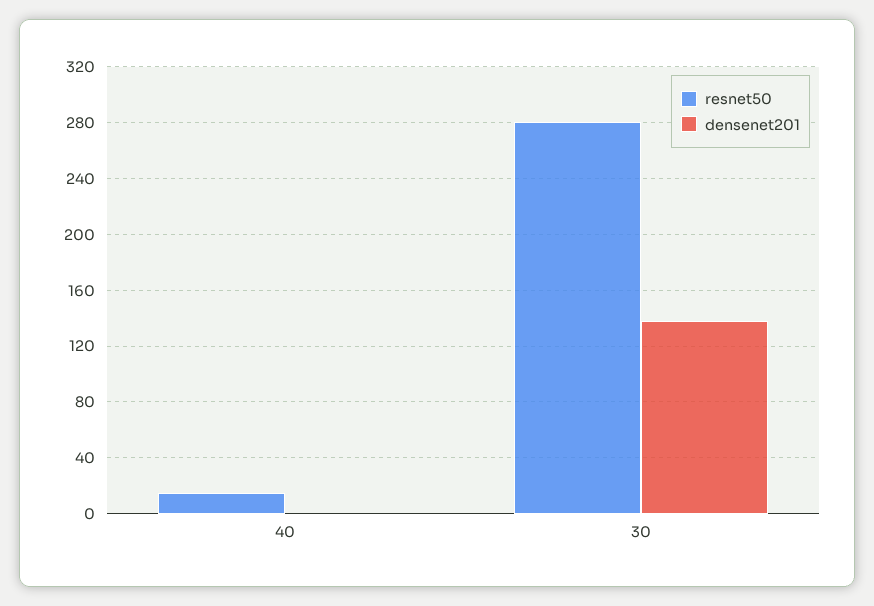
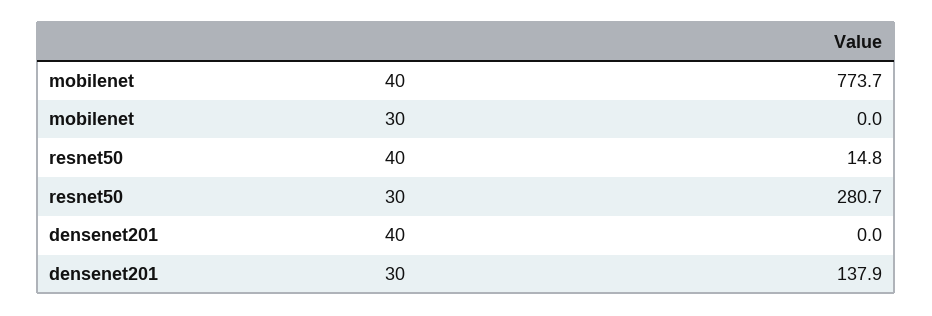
  {
    "resnet50": {
      "40": 14.8,
      "30": 280.7
    },
    "densenet201": {
      "40": 0,
      "30": 137.9
-   }
+   },
+   "mobilenet": {
+     "40": 773.7,
+     "30": 0
+   }
  }

